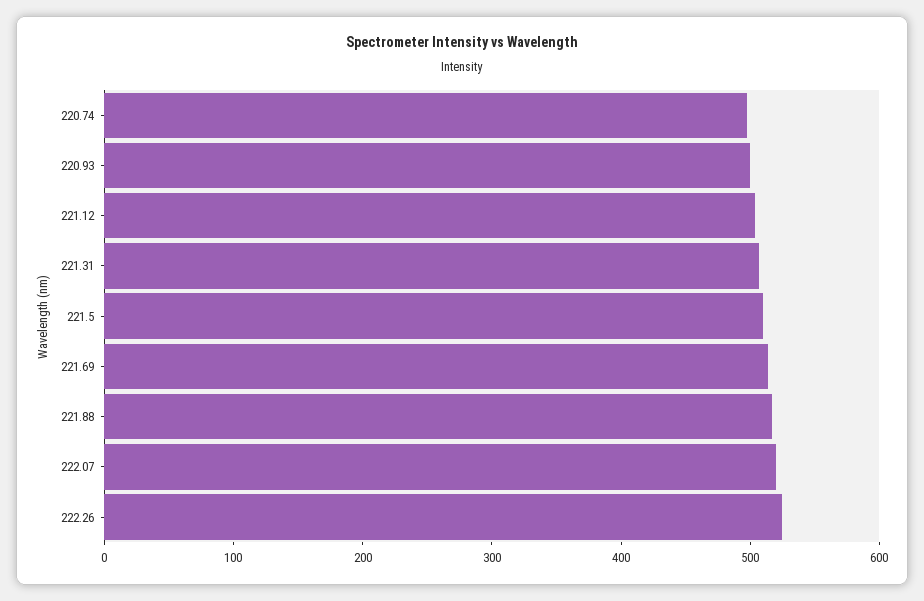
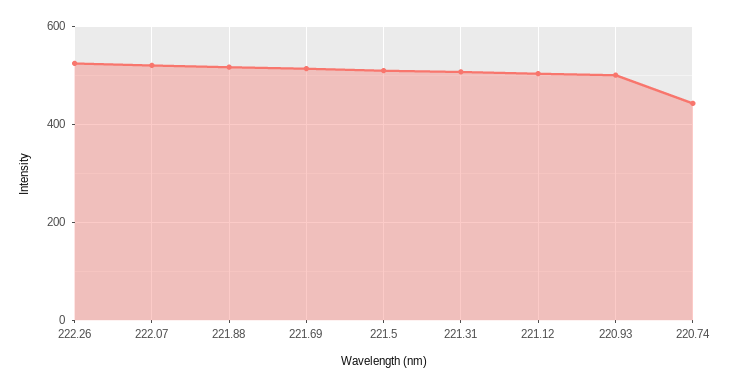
  {
-   "220.74": 500,
+   "220.74": 440,
    "220.93": 500,
    "221.12": 500,
    "221.31": 500,
    "221.5": 500,
    "221.69": 520,
    "221.88": 520,
    "222.07": 520,
    "222.26": 520
  }

